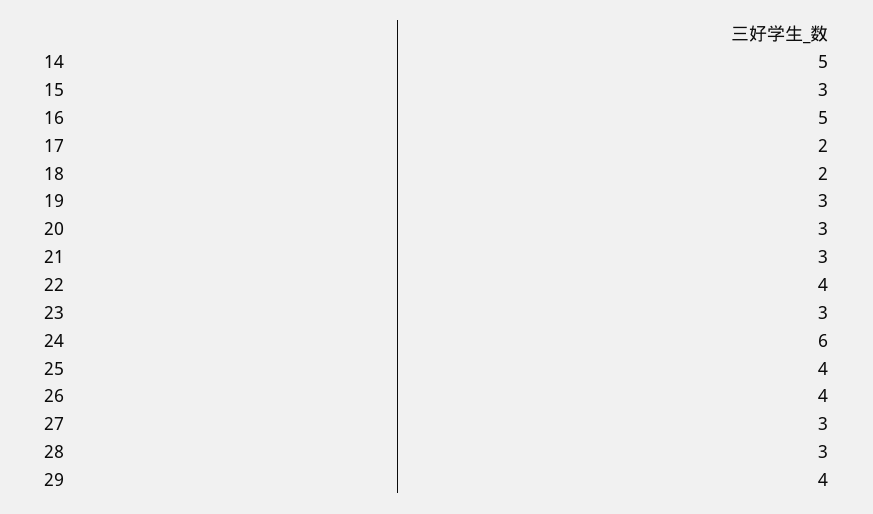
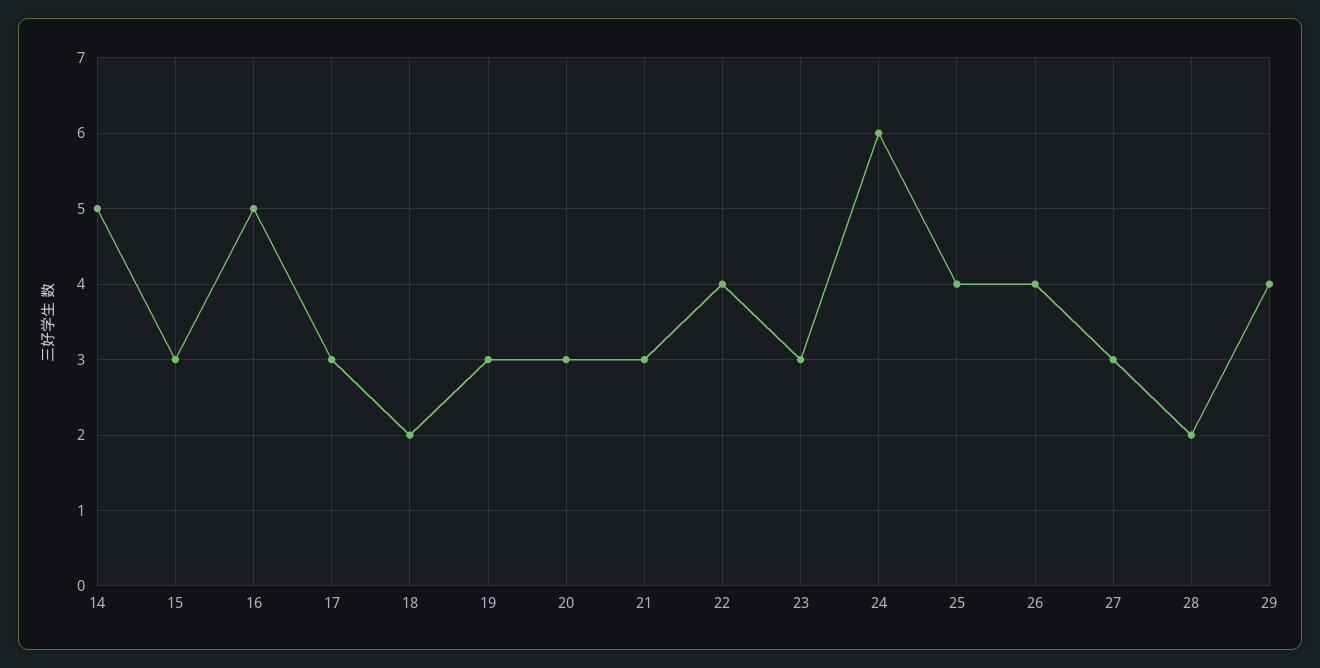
  {
    "14": 5,
    "15": 3,
    "16": 5,
-   "17": 2,
+   "17": 3,
    "18": 2,
    "19": 3,
    "20": 3,
    "21": 3,
    "22": 4,
    "23": 3,
    "24": 6,
    "25": 4,
    "26": 4,
    "27": 3,
-   "28": 3,
+   "28": 2,
    "29": 4
  }

